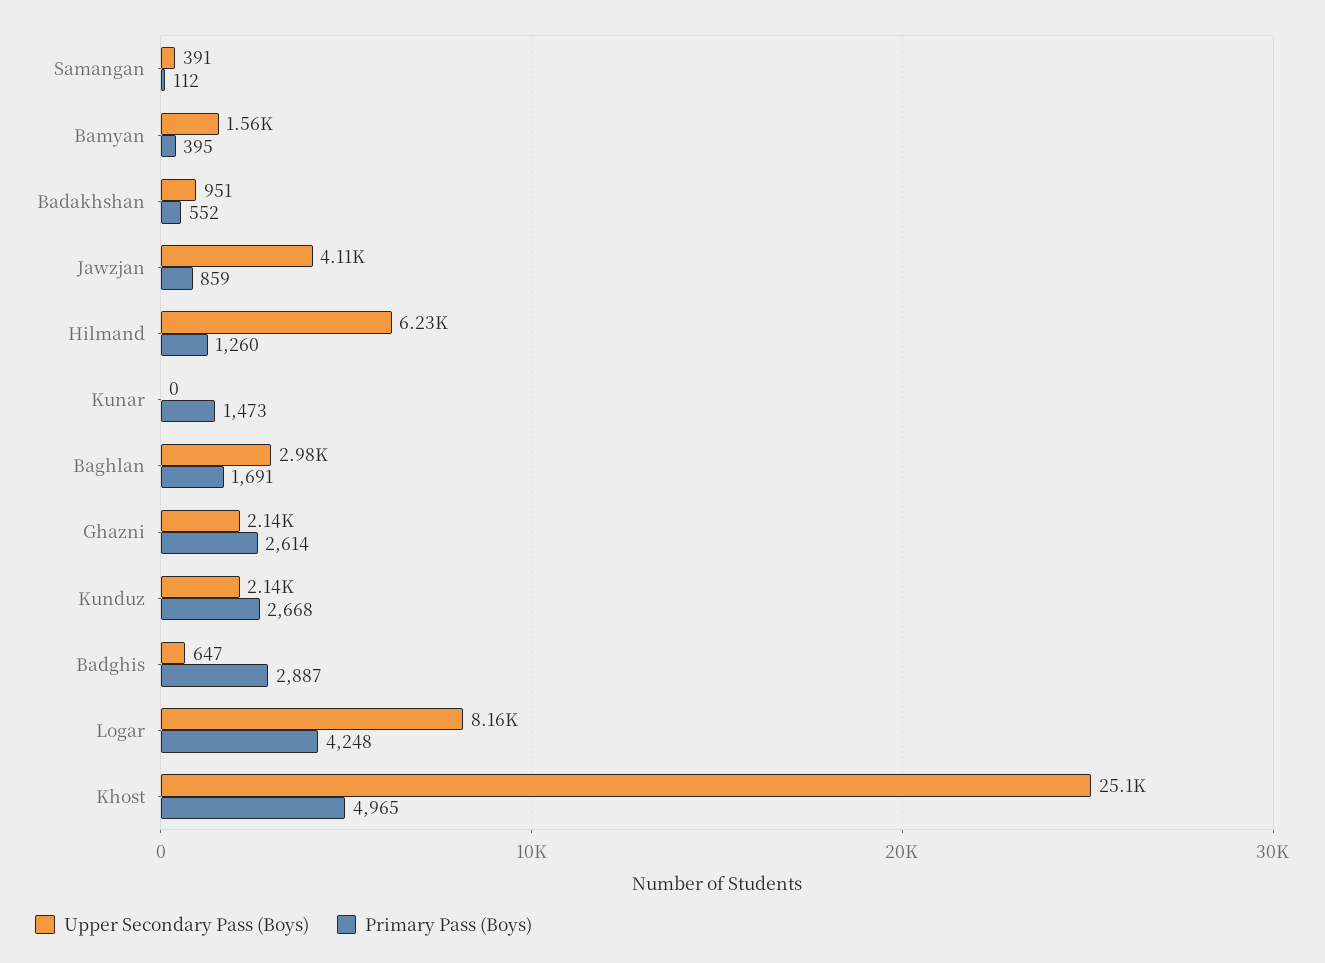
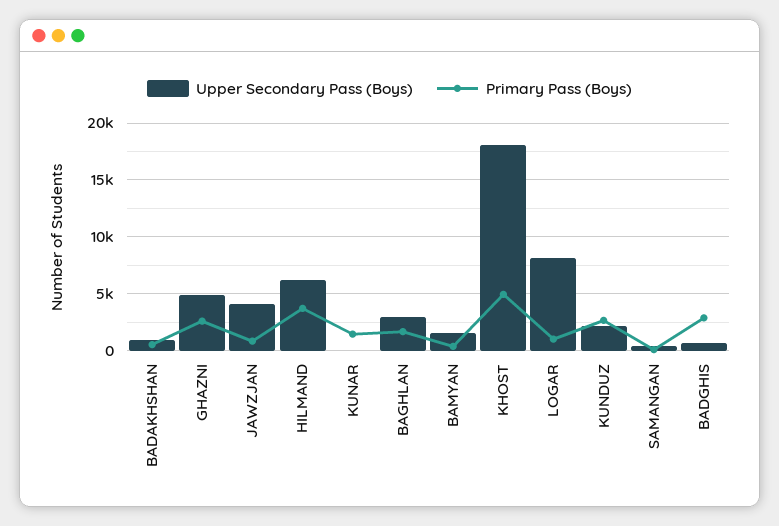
  {
    "Upper Secondary Pass (Boys)": {
      "Samangan": 391,
      "Bamyan": 1560,
      "Badakhshan": 951,
      "Jawzjan": 4110,
      "Hilmand": 6230,
      "Kunar": 0,
      "Baghlan": 2980,
-     "Ghazni": 2140,
+     "Ghazni": 5000,
      "Kunduz": 2140,
      "Badghis": 647,
      "Logar": 8160,
-     "Khost": 25100
+     "Khost": 18000
    },
    "Primary Pass (Boys)": {
      "Samangan": 112,
      "Bamyan": 395,
      "Badakhshan": 552,
      "Jawzjan": 859,
-     "Hilmand": 1260,
+     "Hilmand": 4000,
      "Kunar": 1473,
      "Baghlan": 1691,
      "Ghazni": 2614,
      "Kunduz": 2668,
      "Badghis": 2887,
-     "Logar": 4248,
+     "Logar": 1000,
      "Khost": 4965
    }
  }

